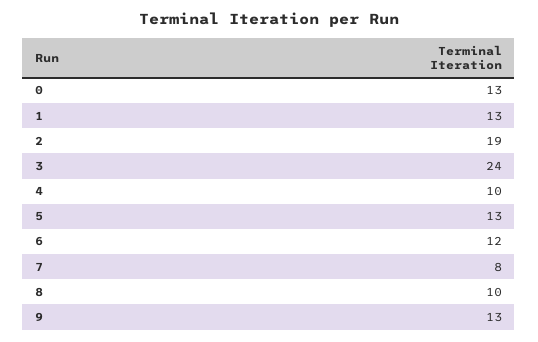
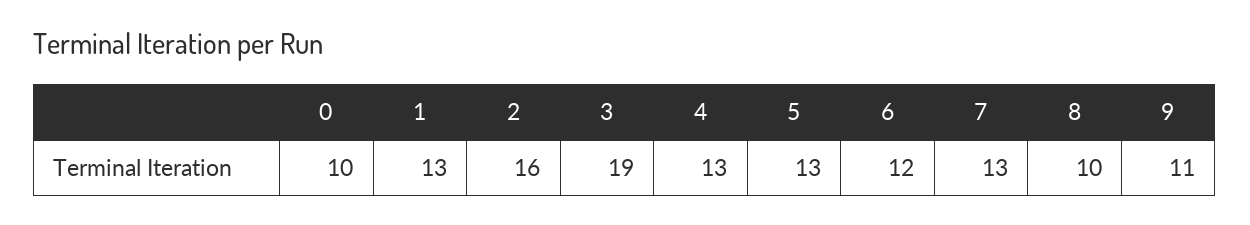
  {
-   "0": 13,
+   "0": 10,
    "1": 13,
-   "2": 19,
+   "2": 16,
-   "3": 24,
+   "3": 19,
-   "4": 10,
+   "4": 13,
    "5": 13,
    "6": 12,
-   "7": 8,
+   "7": 13,
    "8": 10,
-   "9": 13
+   "9": 11
  }

